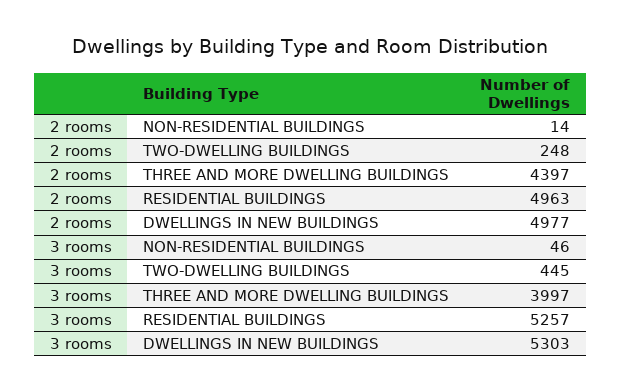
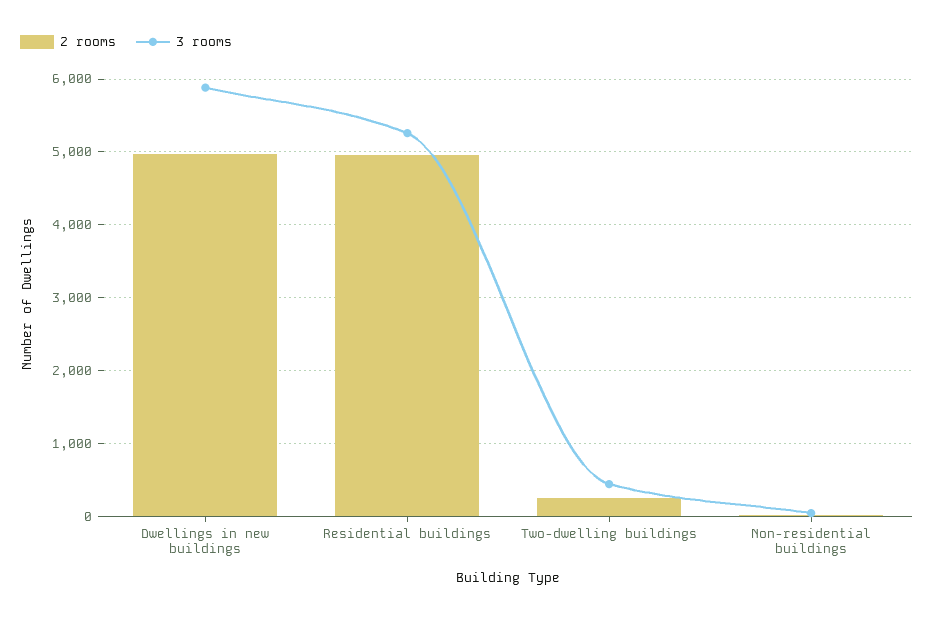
  {
    "2 rooms": {
      "NON-RESIDENTIAL BUILDINGS": 14,
      "TWO-DWELLING BUILDINGS": 248,
-     "THREE AND MORE DWELLING BUILDINGS": 4397,
      "RESIDENTIAL BUILDINGS": 4963,
      "DWELLINGS IN NEW BUILDINGS": 4977
    },
    "3 rooms": {
      "NON-RESIDENTIAL BUILDINGS": 46,
      "TWO-DWELLING BUILDINGS": 445,
-     "THREE AND MORE DWELLING BUILDINGS": 3997,
      "RESIDENTIAL BUILDINGS": 5257,
-     "DWELLINGS IN NEW BUILDINGS": 5303
+     "DWELLINGS IN NEW BUILDINGS": 5900
    }
  }

